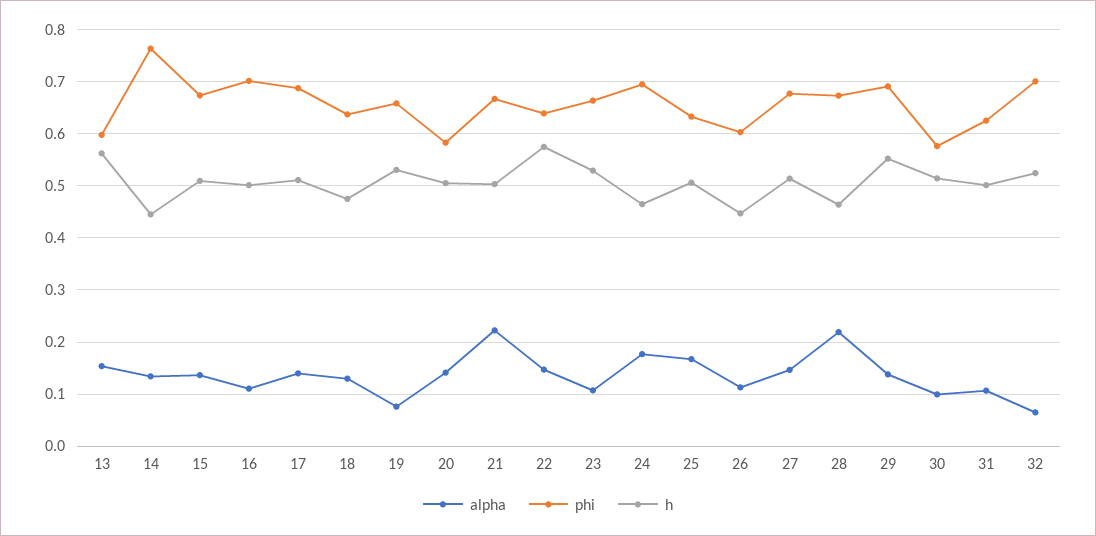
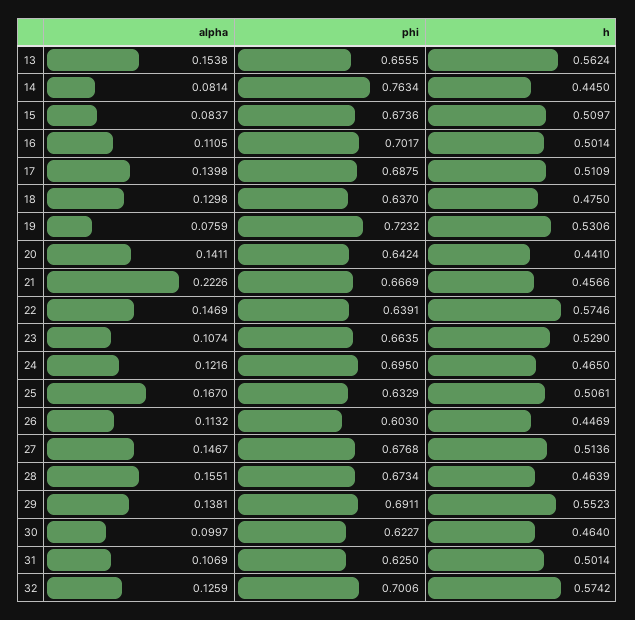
  {
    "alpha": {
      "13": 0.1538,
-     "14": 0.14,
+     "14": 0.0814,
-     "15": 0.14,
+     "15": 0.0837,
      "16": 0.1105,
      "17": 0.1398,
      "18": 0.1298,
      "19": 0.0759,
      "20": 0.1411,
      "21": 0.2226,
      "22": 0.1469,
      "23": 0.1074,
-     "24": 0.18,
+     "24": 0.1216,
      "25": 0.167,
      "26": 0.1132,
      "27": 0.1467,
-     "28": 0.22,
+     "28": 0.1551,
      "29": 0.1381,
      "30": 0.0997,
      "31": 0.1069,
-     "32": 0.06
+     "32": 0.1259
    },
    "phi": {
-     "13": 0.6,
+     "13": 0.6555,
      "14": 0.7634,
      "15": 0.6736,
      "16": 0.7017,
      "17": 0.6875,
      "18": 0.637,
-     "19": 0.66,
+     "19": 0.7232,
-     "20": 0.58,
+     "20": 0.6424,
      "21": 0.6669,
      "22": 0.6391,
      "23": 0.6635,
      "24": 0.695,
      "25": 0.6329,
      "26": 0.603,
      "27": 0.6768,
      "28": 0.6734,
      "29": 0.6911,
-     "30": 0.58,
+     "30": 0.6227,
      "31": 0.625,
      "32": 0.7006
    },
    "h": {
      "13": 0.5624,
      "14": 0.445,
      "15": 0.5097,
      "16": 0.5014,
      "17": 0.5109,
      "18": 0.475,
      "19": 0.5306,
-     "20": 0.5,
+     "20": 0.441,
-     "21": 0.5,
+     "21": 0.4566,
      "22": 0.5746,
      "23": 0.529,
      "24": 0.465,
      "25": 0.5061,
      "26": 0.4469,
      "27": 0.5136,
      "28": 0.4639,
      "29": 0.5523,
-     "30": 0.52,
+     "30": 0.464,
      "31": 0.5014,
-     "32": 0.52
+     "32": 0.5742
    }
  }

